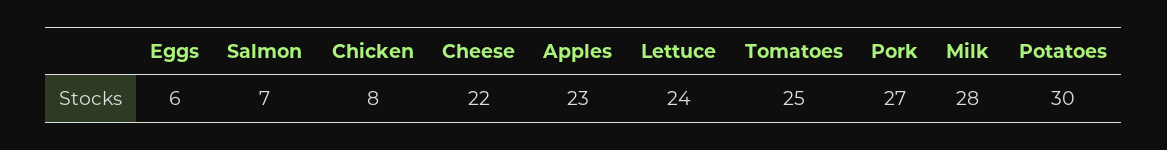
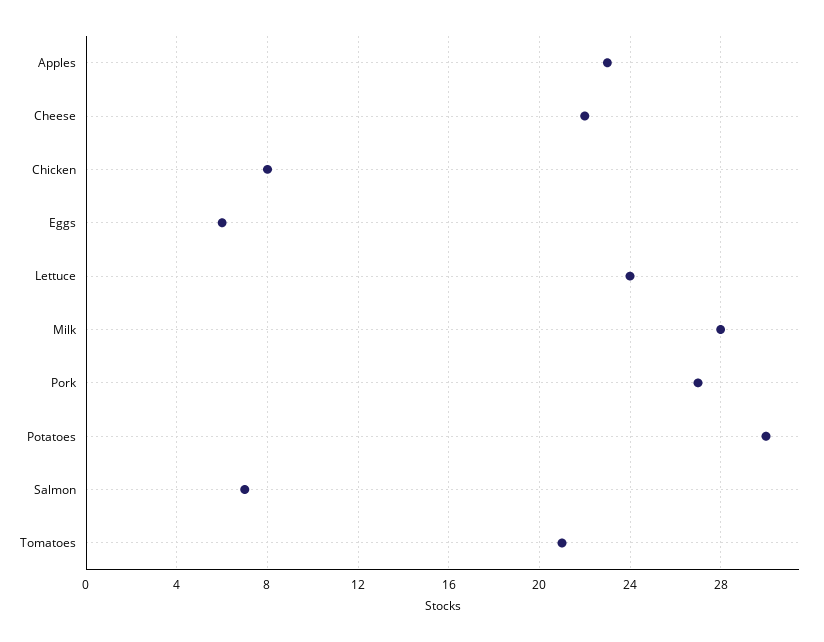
  {
    "Eggs": 6,
    "Salmon": 7,
    "Chicken": 8,
    "Cheese": 22,
    "Apples": 23,
    "Lettuce": 24,
-   "Tomatoes": 25,
+   "Tomatoes": 21,
    "Pork": 27,
    "Milk": 28,
    "Potatoes": 30
  }

